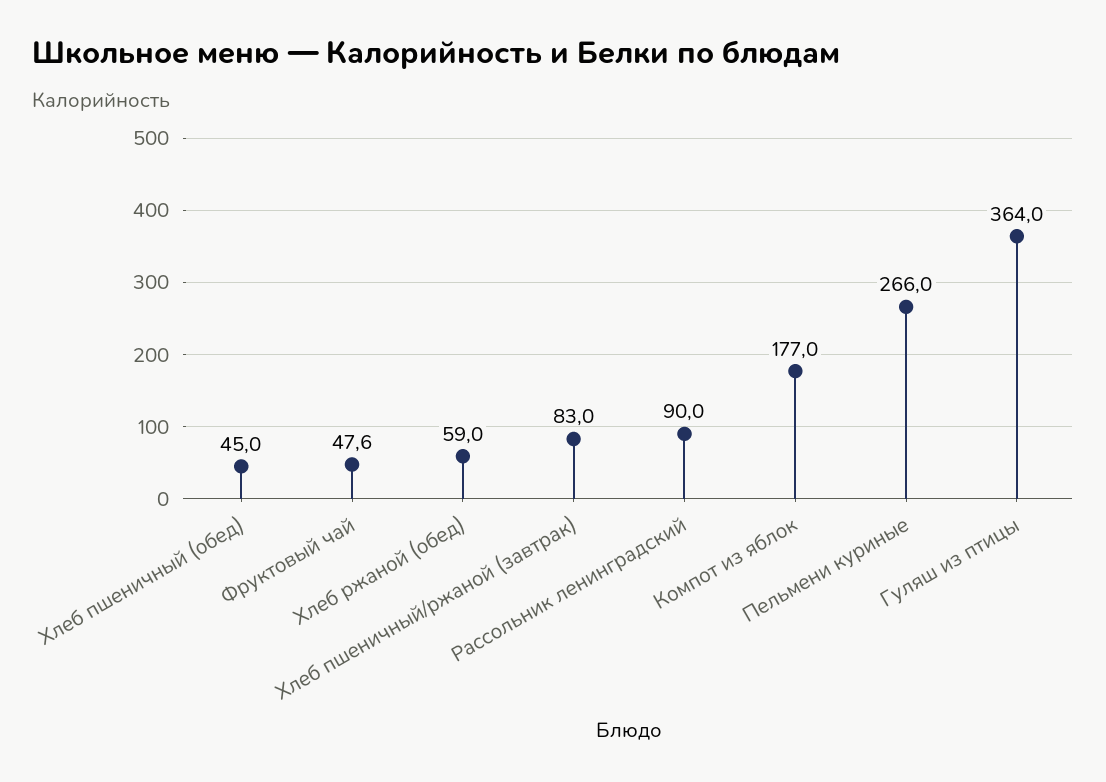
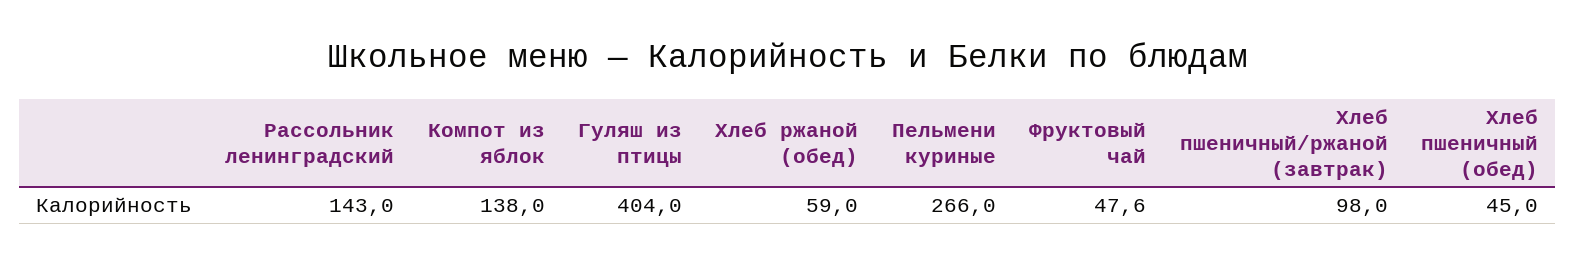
  {
    "Хлеб пшеничный (обед)": 45,
    "Фруктовый чай": 47.6,
    "Хлеб ржаной (обед)": 59,
-   "Хлеб пшеничный/ржаной (завтрак)": 83,
+   "Хлеб пшеничный/ржаной (завтрак)": 98,
-   "Рассольник ленинградский": 90,
+   "Рассольник ленинградский": 143,
-   "Компот из яблок": 177,
+   "Компот из яблок": 138,
    "Пельмени куриные": 266,
-   "Гуляш из птицы": 364
+   "Гуляш из птицы": 404
  }

